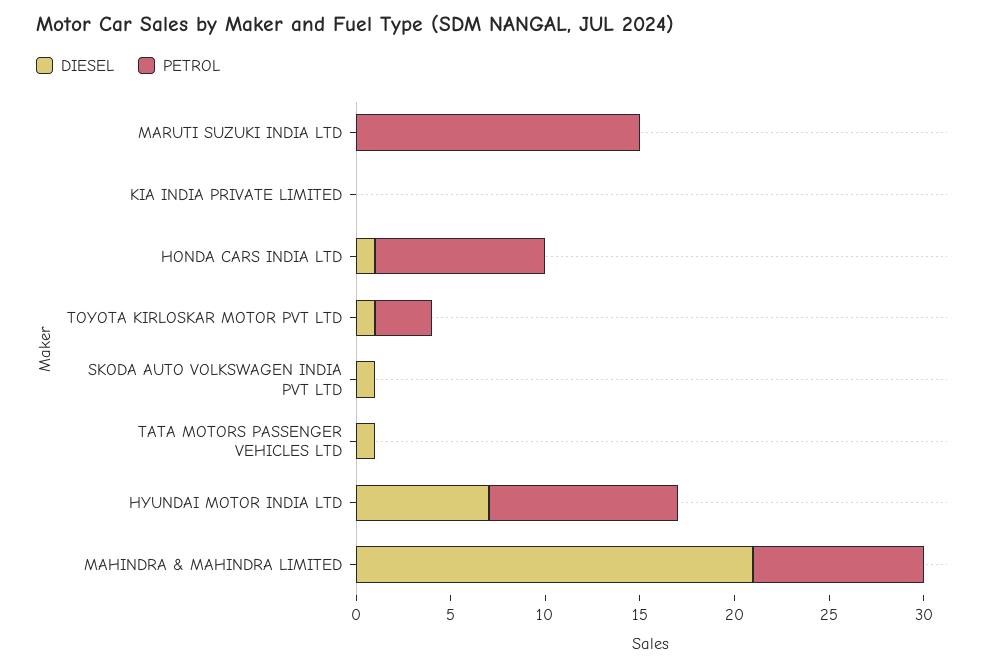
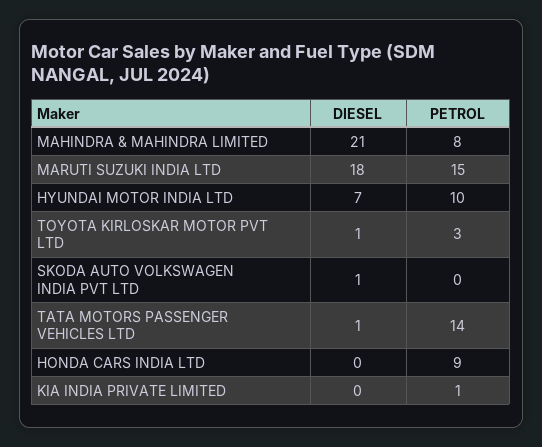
  {
    "DIESEL": {
-     "MARUTI SUZUKI INDIA LTD": 0,
+     "MARUTI SUZUKI INDIA LTD": 18,
      "KIA INDIA PRIVATE LIMITED": 0,
-     "HONDA CARS INDIA LTD": 1,
+     "HONDA CARS INDIA LTD": 0,
      "TOYOTA KIRLOSKAR MOTOR PVT LTD": 1,
      "SKODA AUTO VOLKSWAGEN INDIA PVT LTD": 1,
      "TATA MOTORS PASSENGER VEHICLES LTD": 1,
      "HYUNDAI MOTOR INDIA LTD": 7,
      "MAHINDRA & MAHINDRA LIMITED": 21
    },
    "PETROL": {
      "MARUTI SUZUKI INDIA LTD": 15,
-     "KIA INDIA PRIVATE LIMITED": 0,
+     "KIA INDIA PRIVATE LIMITED": 1,
      "HONDA CARS INDIA LTD": 9,
      "TOYOTA KIRLOSKAR MOTOR PVT LTD": 3,
      "SKODA AUTO VOLKSWAGEN INDIA PVT LTD": 0,
-     "TATA MOTORS PASSENGER VEHICLES LTD": 0,
+     "TATA MOTORS PASSENGER VEHICLES LTD": 14,
      "HYUNDAI MOTOR INDIA LTD": 10,
-     "MAHINDRA & MAHINDRA LIMITED": 9
+     "MAHINDRA & MAHINDRA LIMITED": 8
    }
  }

